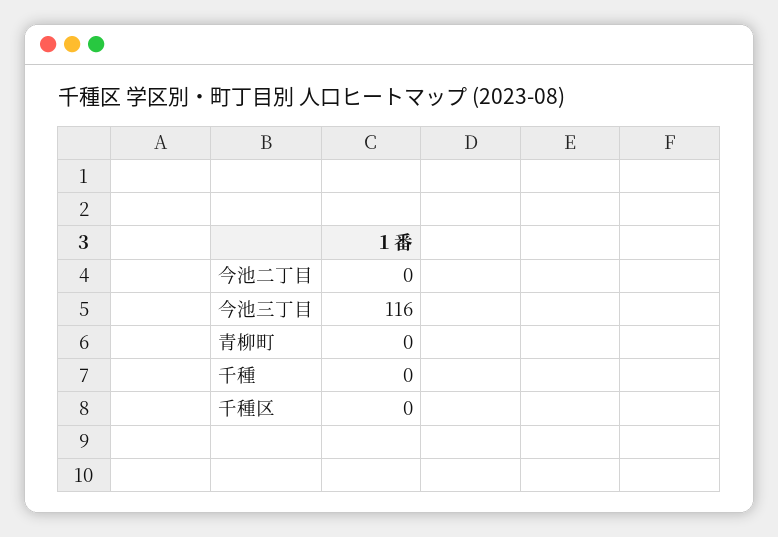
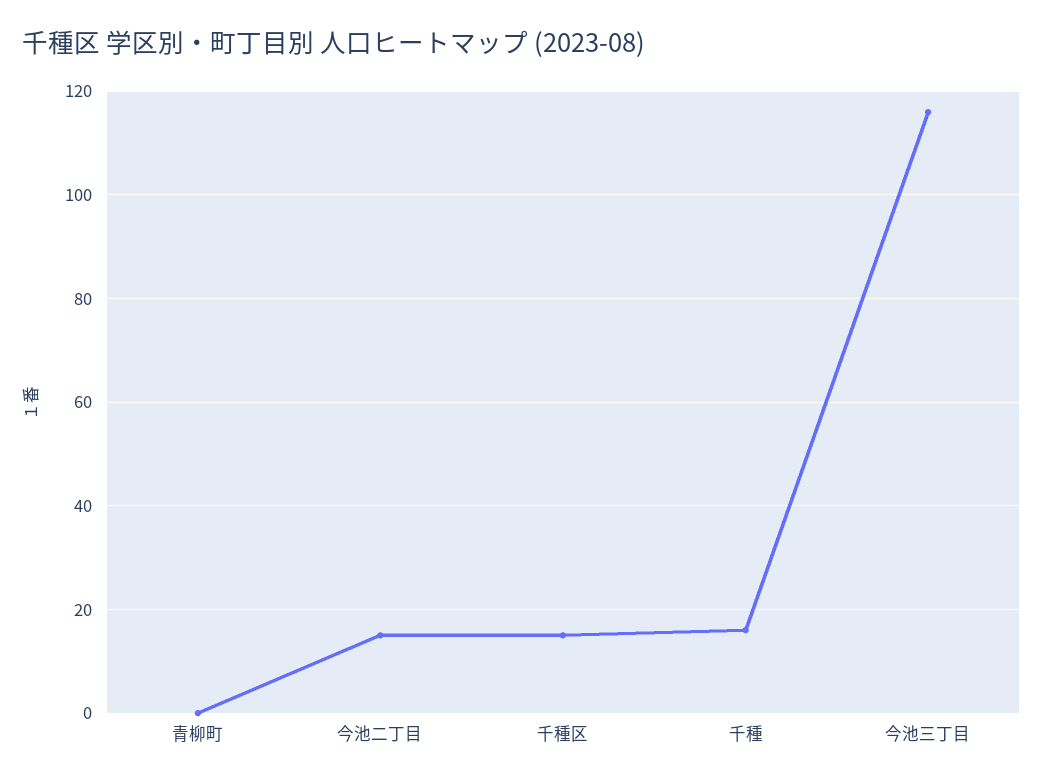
  {
-   "今池二丁目": 0,
+   "今池二丁目": 15,
    "今池三丁目": 116,
    "青柳町": 0,
-   "千種": 0,
+   "千種": 15,
-   "千種区": 0
+   "千種区": 15
  }

